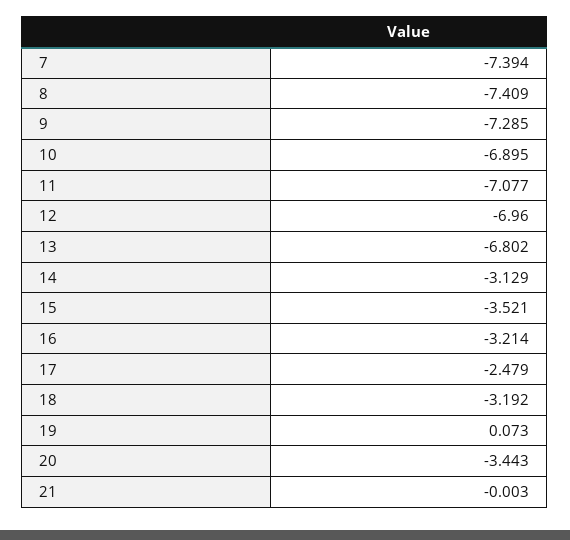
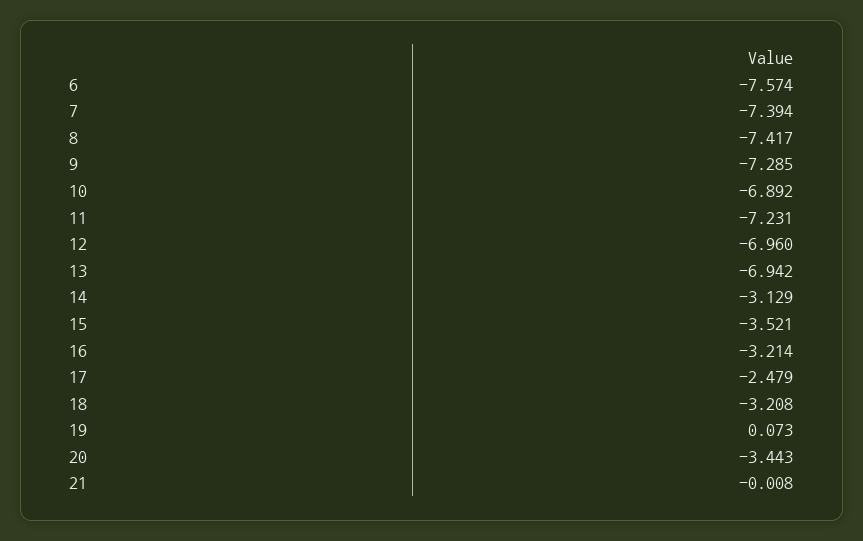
  {
    "7": -7.394,
-   "8": -7.409,
+   "8": -7.417,
    "9": -7.285,
-   "10": -6.895,
+   "10": -6.892,
-   "11": -7.077,
+   "11": -7.231,
    "12": -6.96,
-   "13": -6.802,
+   "13": -6.942,
    "14": -3.129,
    "15": -3.521,
    "16": -3.214,
    "17": -2.479,
-   "18": -3.192,
+   "18": -3.208,
    "19": 0.073,
    "20": -3.443,
-   "21": -0.003
+   "21": -0.008,
+   "6": -7.574
  }

